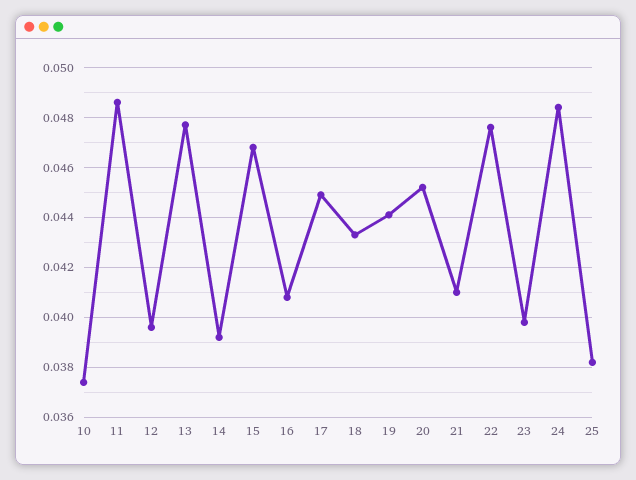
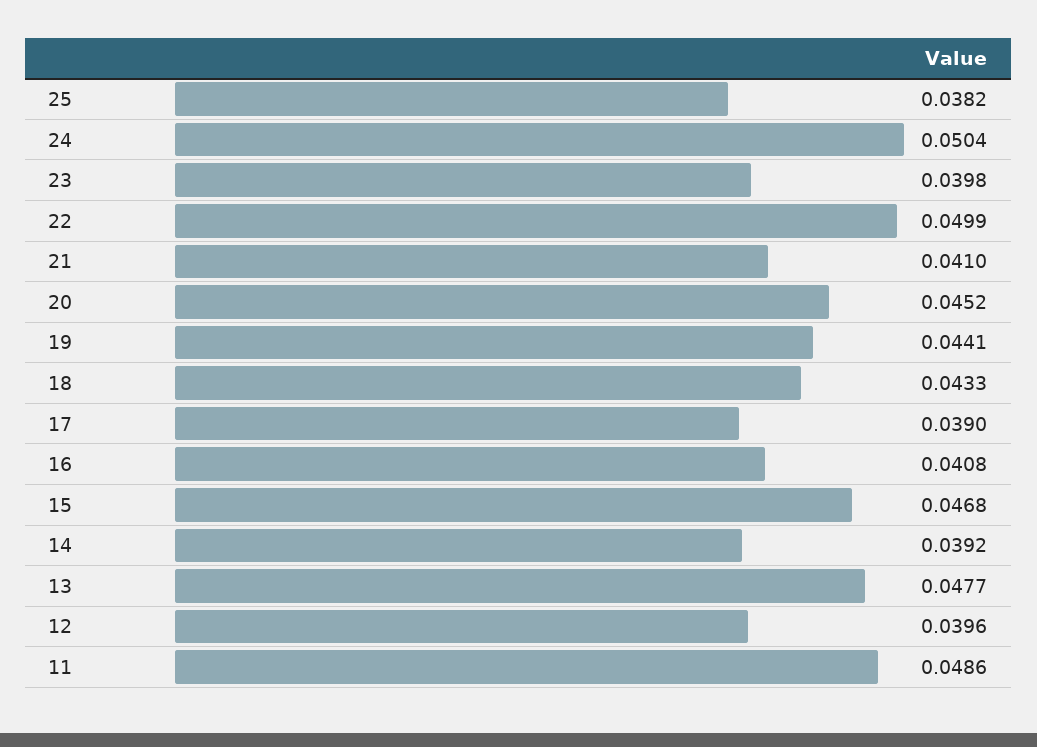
  {
-   "10": 0.0375,
    "11": 0.0486,
    "12": 0.0396,
    "13": 0.0477,
    "14": 0.0392,
    "15": 0.0468,
    "16": 0.0408,
-   "17": 0.045,
+   "17": 0.039,
    "18": 0.0433,
    "19": 0.0441,
    "20": 0.0452,
    "21": 0.041,
-   "22": 0.0475,
+   "22": 0.0499,
    "23": 0.0398,
-   "24": 0.0485,
+   "24": 0.0504,
    "25": 0.0382
  }

